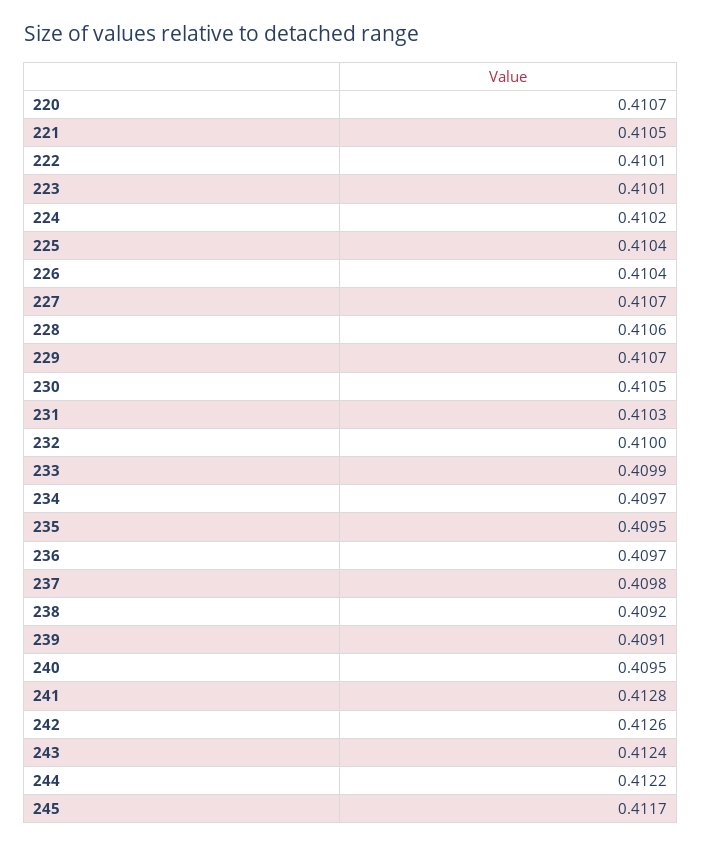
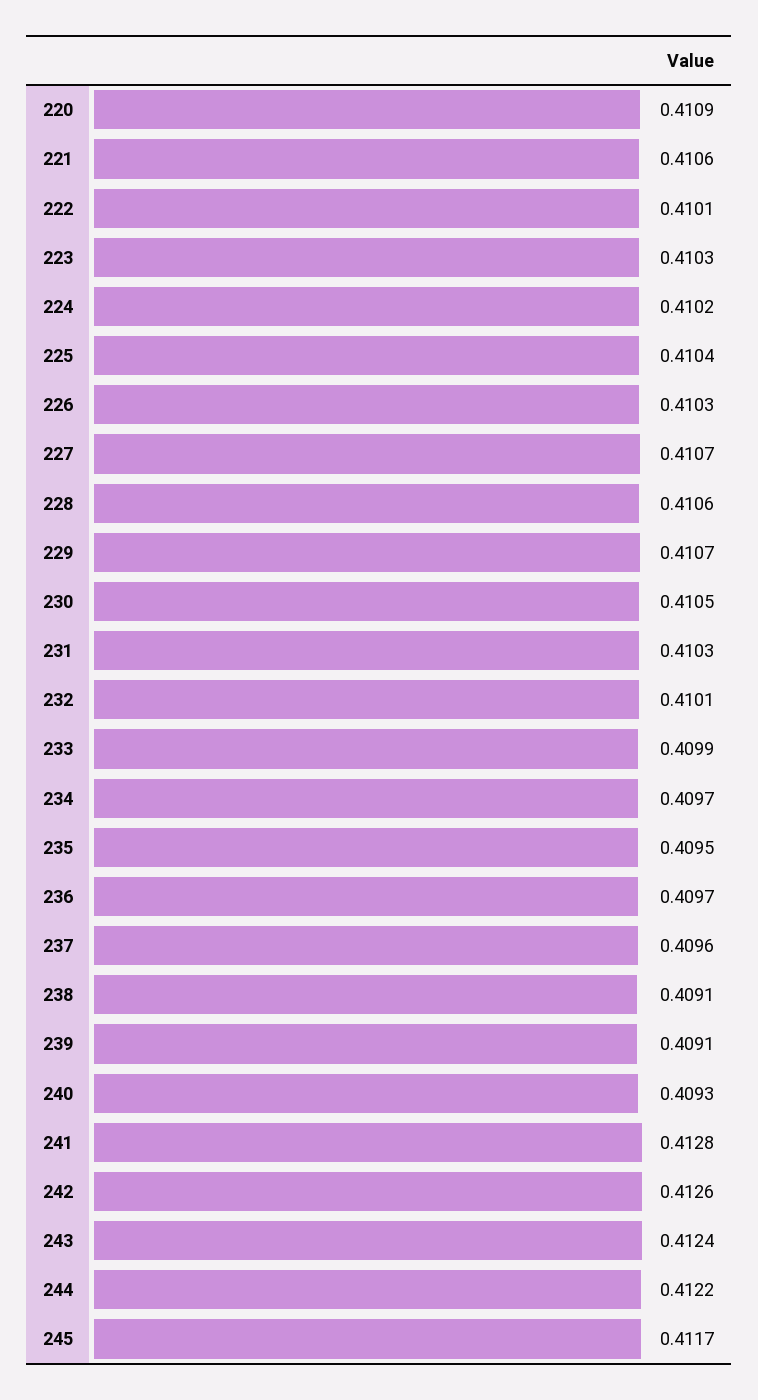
  {
-   "220": 0.4107,
+   "220": 0.4109,
-   "221": 0.4105,
+   "221": 0.4106,
    "222": 0.4101,
-   "223": 0.4101,
+   "223": 0.4103,
    "224": 0.4102,
    "225": 0.4104,
-   "226": 0.4104,
+   "226": 0.4103,
    "227": 0.4107,
    "228": 0.4106,
    "229": 0.4107,
    "230": 0.4105,
    "231": 0.4103,
-   "232": 0.41,
+   "232": 0.4101,
    "233": 0.4099,
    "234": 0.4097,
    "235": 0.4095,
    "236": 0.4097,
-   "237": 0.4098,
+   "237": 0.4096,
-   "238": 0.4092,
+   "238": 0.4091,
    "239": 0.4091,
-   "240": 0.4095,
+   "240": 0.4093,
    "241": 0.4128,
    "242": 0.4126,
    "243": 0.4124,
    "244": 0.4122,
    "245": 0.4117
  }

